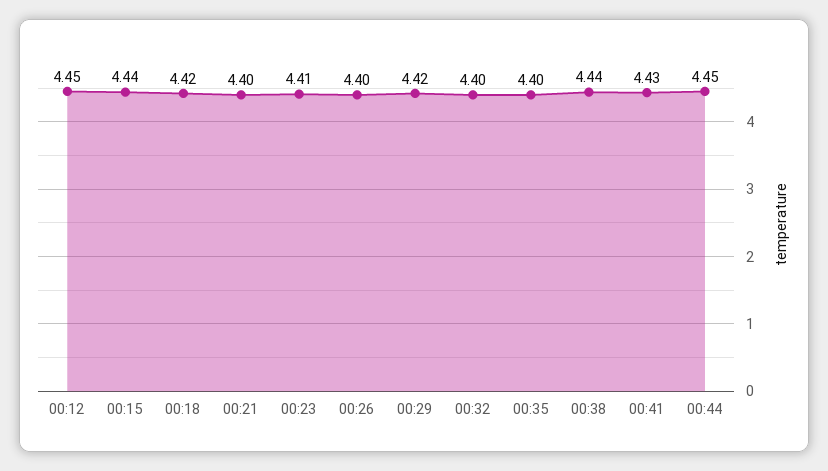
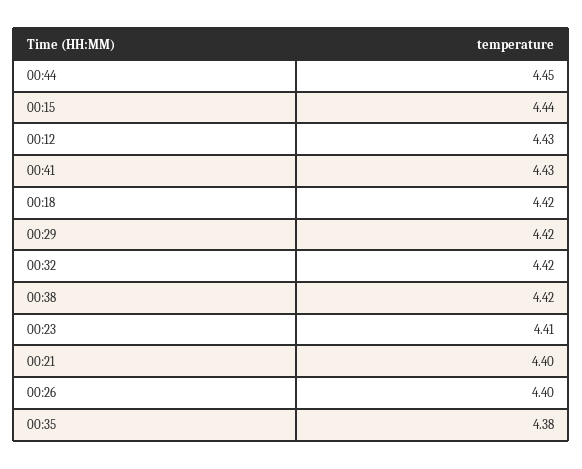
  {
-   "00:12": 4.45,
+   "00:12": 4.43,
    "00:15": 4.44,
    "00:18": 4.42,
    "00:21": 4.4,
    "00:23": 4.41,
    "00:26": 4.4,
    "00:29": 4.42,
-   "00:32": 4.4,
+   "00:32": 4.42,
-   "00:35": 4.4,
+   "00:35": 4.38,
-   "00:38": 4.44,
+   "00:38": 4.42,
    "00:41": 4.43,
    "00:44": 4.45
  }

